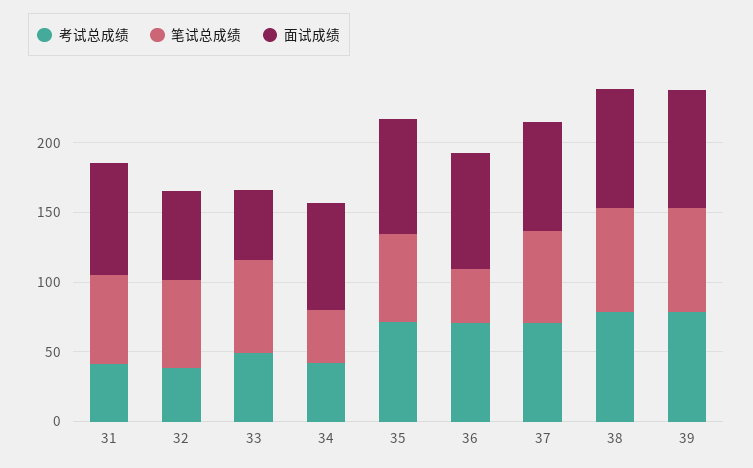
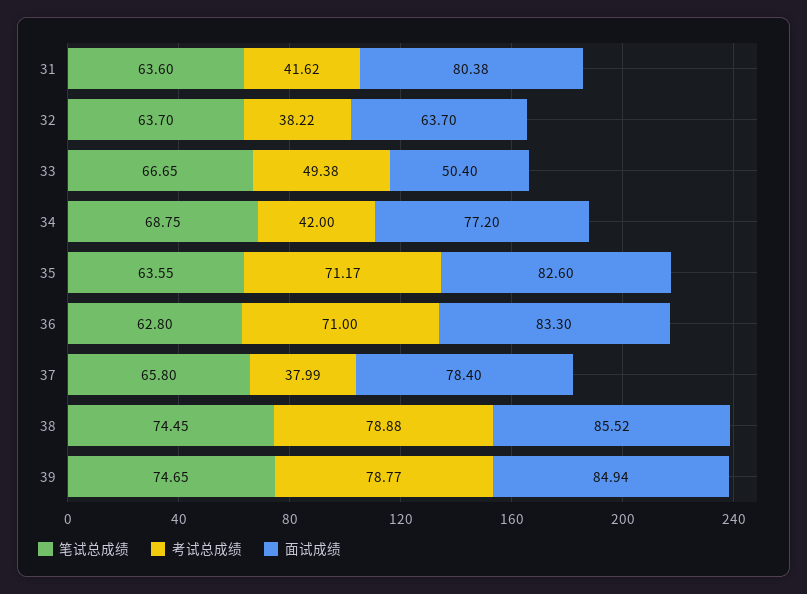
  {
    "考试总成绩": {
      "31": 41.62,
      "32": 38.22,
      "33": 49.38,
      "34": 42,
      "35": 71.17,
      "36": 71,
-     "37": 70,
+     "37": 37.99,
      "38": 78.88,
      "39": 78.77
    },
    "笔试总成绩": {
      "31": 63.6,
      "32": 63.7,
      "33": 66.65,
-     "34": 40,
+     "34": 68.75,
      "35": 63.55,
-     "36": 40,
+     "36": 62.8,
      "37": 65.8,
      "38": 74.45,
      "39": 74.65
    },
    "面试成绩": {
      "31": 80.38,
      "32": 63.7,
      "33": 50.4,
      "34": 77.2,
      "35": 82.6,
      "36": 83.3,
      "37": 78.4,
      "38": 85.52,
      "39": 84.94
    }
  }

